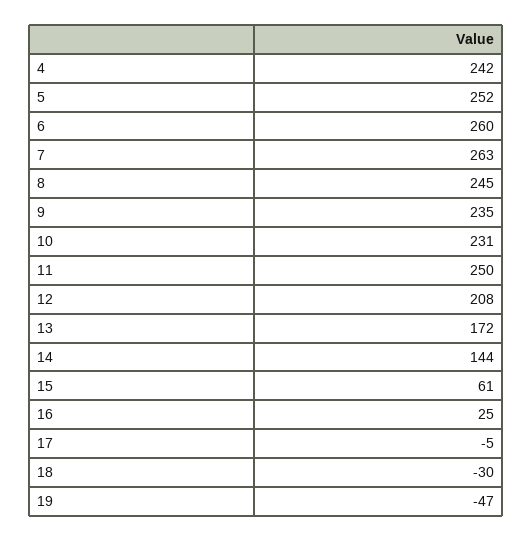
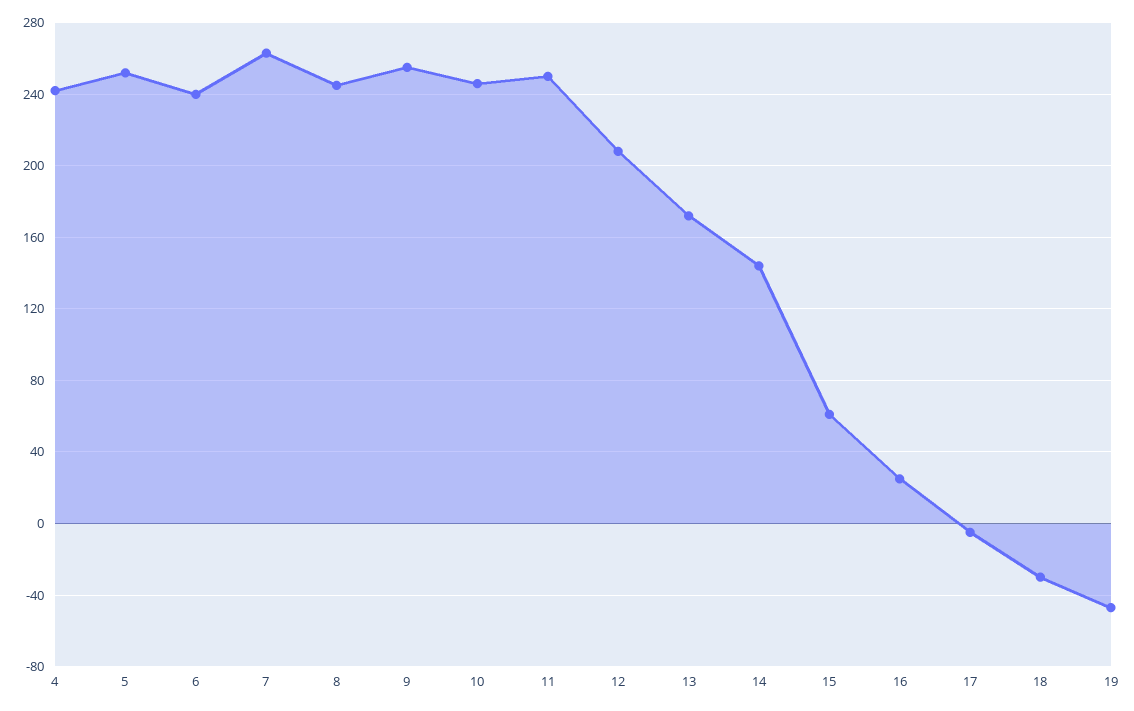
  {
    "4": 242,
    "5": 252,
-   "6": 260,
+   "6": 240,
    "7": 263,
    "8": 245,
-   "9": 235,
+   "9": 255,
-   "10": 231,
+   "10": 245,
    "11": 250,
    "12": 208,
    "13": 172,
    "14": 144,
    "15": 61,
    "16": 25,
    "17": -5,
    "18": -30,
    "19": -47
  }

